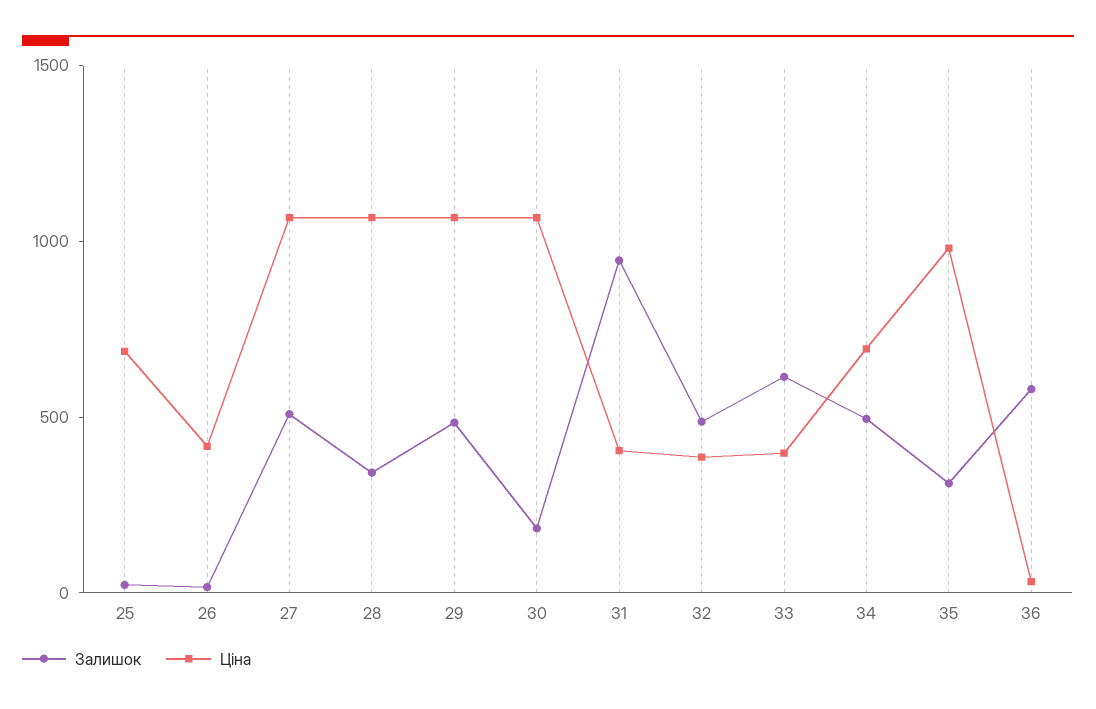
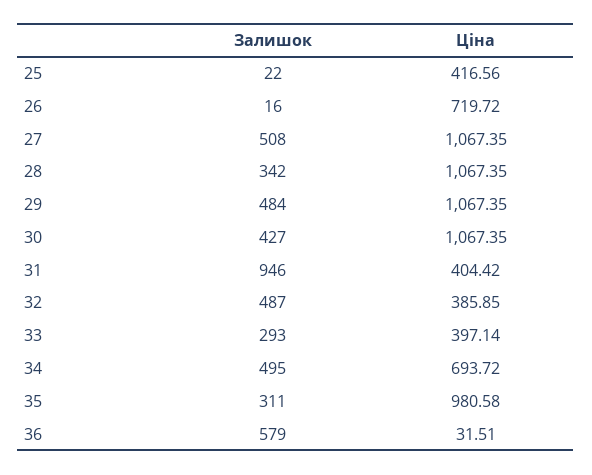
  {
    "Залишок": {
      "25": 22,
      "26": 16,
      "27": 508,
      "28": 342,
      "29": 484,
-     "30": 200,
+     "30": 427,
      "31": 946,
      "32": 487,
-     "33": 600,
+     "33": 293,
      "34": 495,
      "35": 311,
      "36": 579
    },
    "Ціна": {
-     "25": 700,
+     "25": 416.56,
-     "26": 400,
+     "26": 719.72,
      "27": 1067.35,
      "28": 1067.35,
      "29": 1067.35,
      "30": 1067.35,
      "31": 404.42,
      "32": 385.85,
      "33": 397.14,
      "34": 693.72,
      "35": 980.58,
      "36": 31.51
    }
  }

